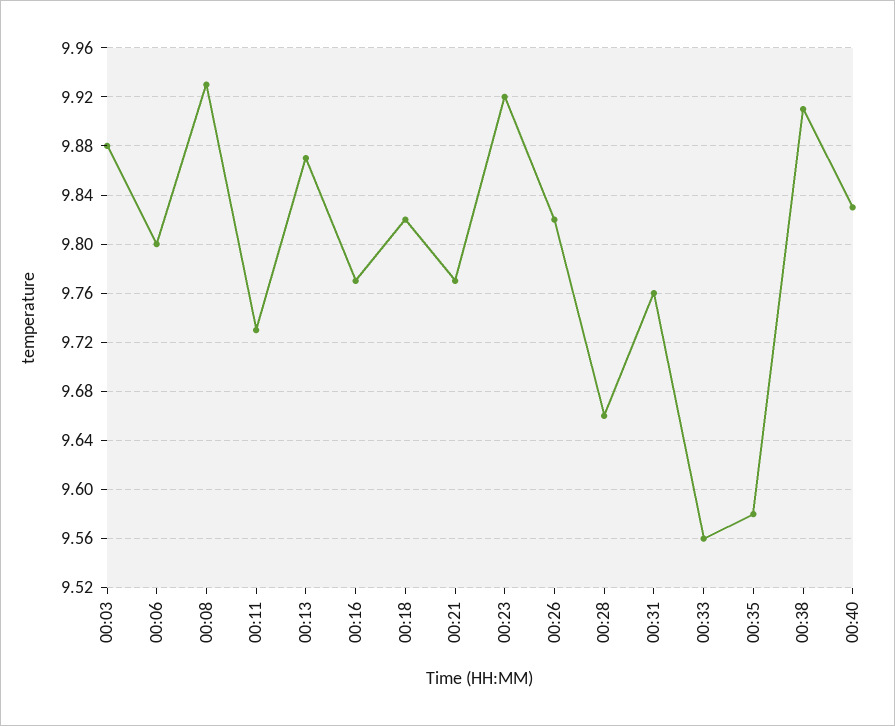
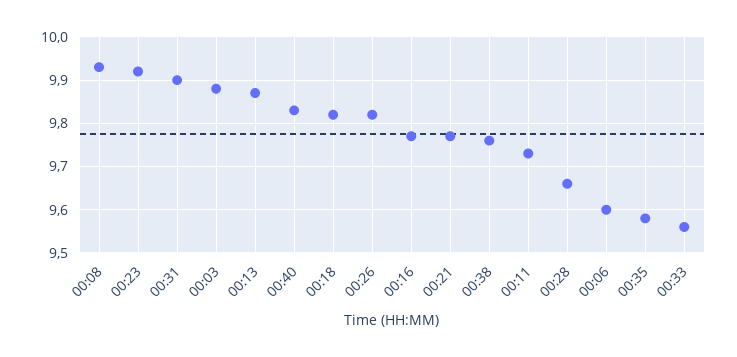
  {
    "00:03": 9.88,
-   "00:06": 9.8,
+   "00:06": 9.6,
    "00:08": 9.93,
    "00:11": 9.73,
    "00:13": 9.87,
    "00:16": 9.77,
    "00:18": 9.82,
    "00:21": 9.77,
    "00:23": 9.92,
    "00:26": 9.82,
    "00:28": 9.66,
-   "00:31": 9.76,
+   "00:31": 9.9,
    "00:33": 9.56,
    "00:35": 9.58,
-   "00:38": 9.91,
+   "00:38": 9.75,
    "00:40": 9.83
  }

